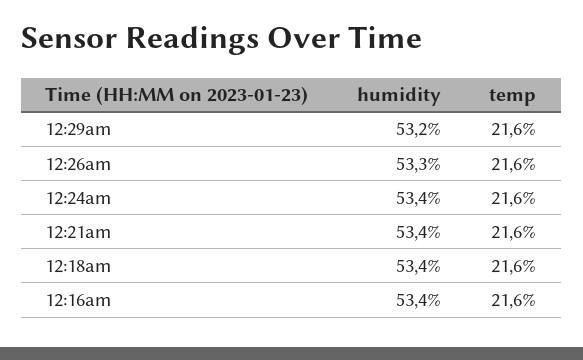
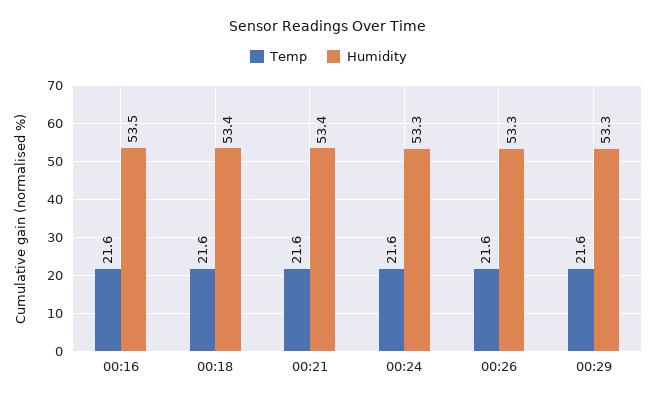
  {
    "humidity": {
-     "12:29am": 53.2,
+     "12:29am": 53.3,
      "12:26am": 53.3,
-     "12:24am": 53.4,
+     "12:24am": 53.3,
      "12:21am": 53.4,
      "12:18am": 53.4,
-     "12:16am": 53.4
+     "12:16am": 53.5
    },
    "temp": {
      "12:29am": 21.6,
      "12:26am": 21.6,
      "12:24am": 21.6,
      "12:21am": 21.6,
      "12:18am": 21.6,
      "12:16am": 21.6
    }
  }

